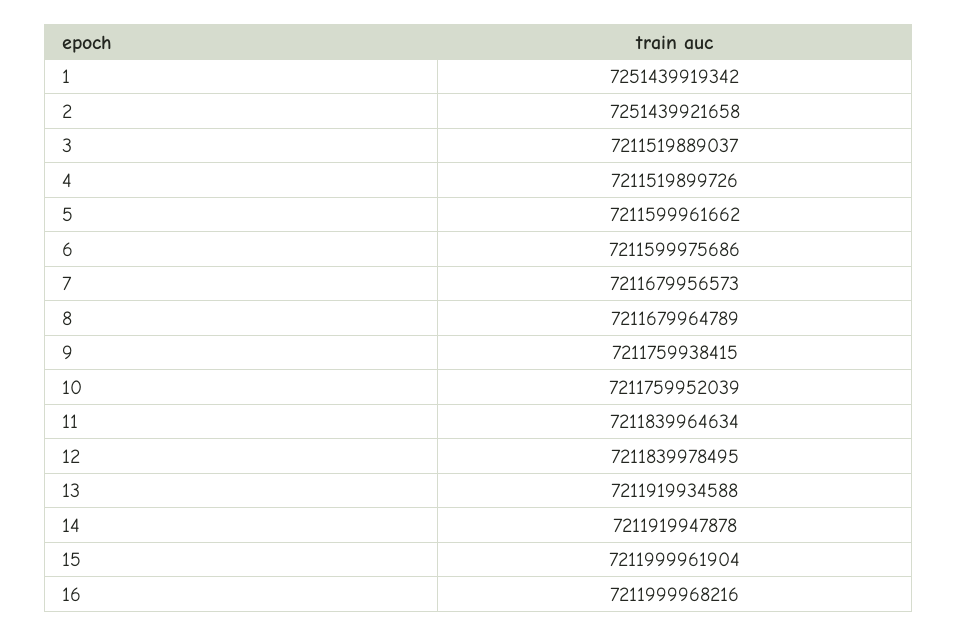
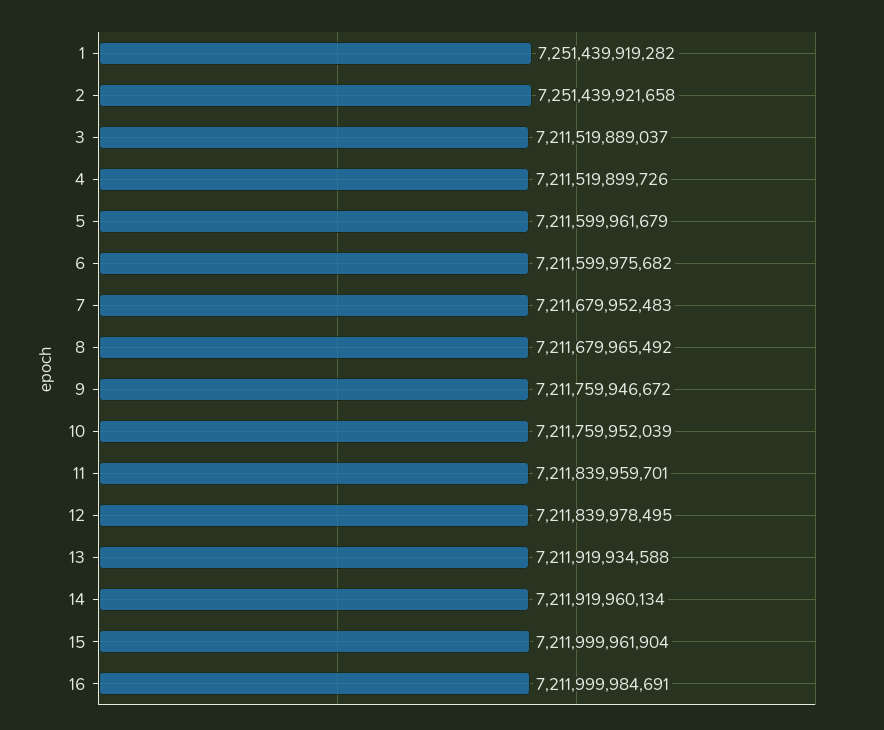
  {
-   "1": 7251439919342,
+   "1": 7251439919282,
    "2": 7251439921658,
    "3": 7211519889037,
    "4": 7211519899726,
-   "5": 7211599961662,
+   "5": 7211599961679,
-   "6": 7211599975686,
+   "6": 7211599975682,
-   "7": 7211679956573,
+   "7": 7211679952483,
-   "8": 7211679964789,
+   "8": 7211679965492,
-   "9": 7211759938415,
+   "9": 7211759946672,
    "10": 7211759952039,
-   "11": 7211839964634,
+   "11": 7211839959701,
    "12": 7211839978495,
    "13": 7211919934588,
-   "14": 7211919947878,
+   "14": 7211919960134,
    "15": 7211999961904,
-   "16": 7211999968216
+   "16": 7211999984691
  }

